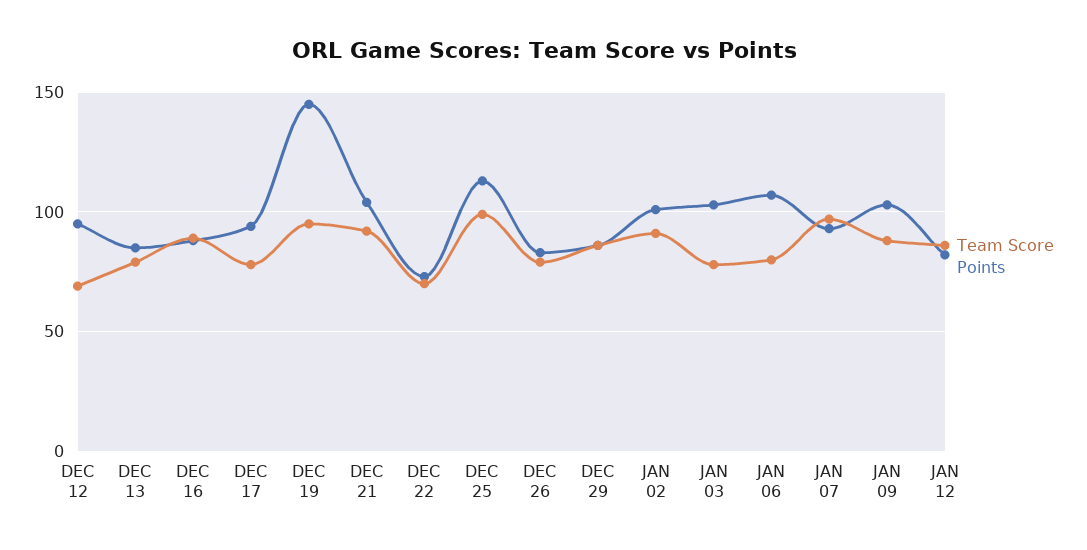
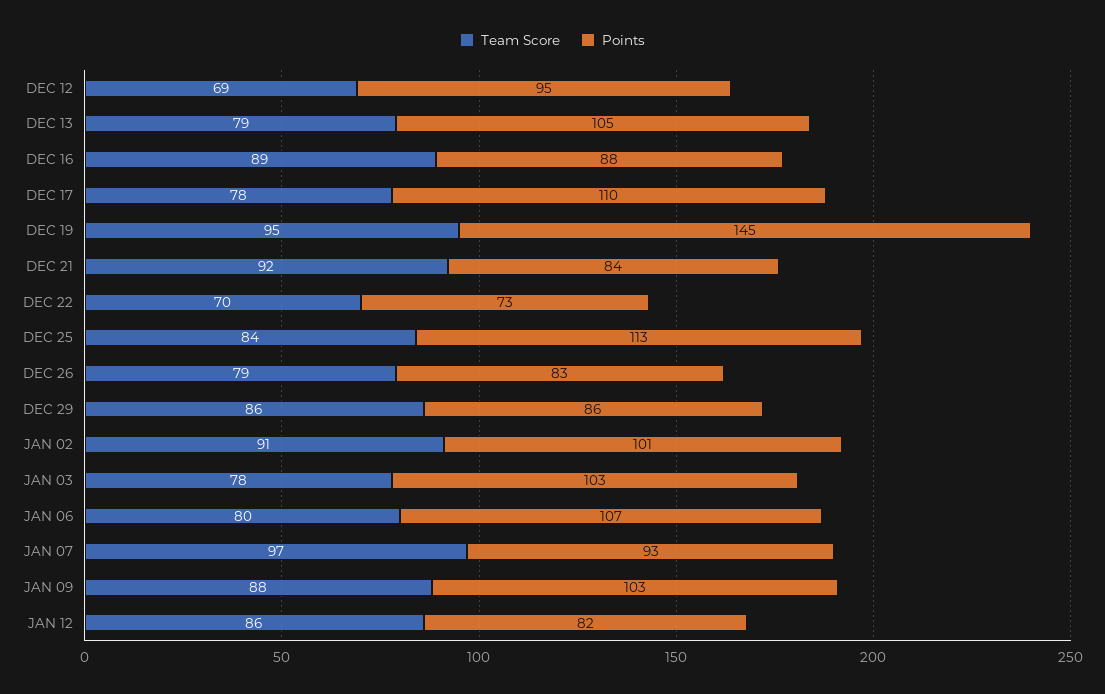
  {
    "Team Score": {
      "DEC 12": 69,
      "DEC 13": 79,
      "DEC 16": 89,
      "DEC 17": 78,
      "DEC 19": 95,
      "DEC 21": 92,
      "DEC 22": 70,
-     "DEC 25": 100,
+     "DEC 25": 84,
      "DEC 26": 79,
      "DEC 29": 86,
      "JAN 02": 91,
      "JAN 03": 78,
      "JAN 06": 80,
      "JAN 07": 97,
      "JAN 09": 88,
      "JAN 12": 86
    },
    "Points": {
      "DEC 12": 95,
-     "DEC 13": 85,
+     "DEC 13": 105,
      "DEC 16": 88,
-     "DEC 17": 95,
+     "DEC 17": 110,
      "DEC 19": 145,
-     "DEC 21": 105,
+     "DEC 21": 84,
      "DEC 22": 73,
      "DEC 25": 113,
      "DEC 26": 83,
      "DEC 29": 86,
      "JAN 02": 101,
      "JAN 03": 103,
      "JAN 06": 107,
      "JAN 07": 93,
      "JAN 09": 103,
      "JAN 12": 82
    }
  }

